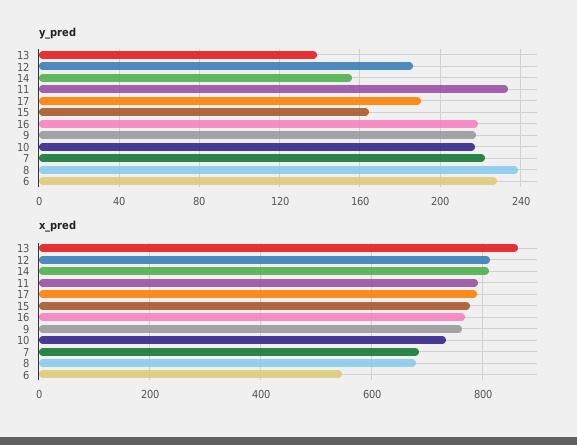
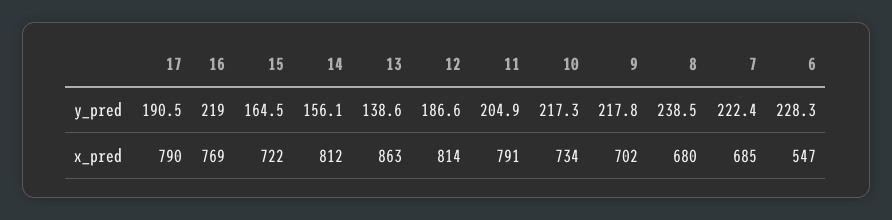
  {
    "y_pred": {
      "13": 138.6,
      "12": 186.6,
      "14": 156.1,
-     "11": 235,
+     "11": 204.9,
      "17": 190.5,
      "15": 164.5,
      "16": 219,
      "9": 217.8,
      "10": 217.3,
      "7": 222.4,
      "8": 238.5,
      "6": 228.3
    },
    "x_pred": {
      "13": 863,
      "12": 814,
      "14": 812,
      "11": 791,
      "17": 790,
-     "15": 780,
+     "15": 722,
      "16": 769,
-     "9": 760,
+     "9": 702,
      "10": 734,
      "7": 685,
      "8": 680,
      "6": 547
    }
  }

